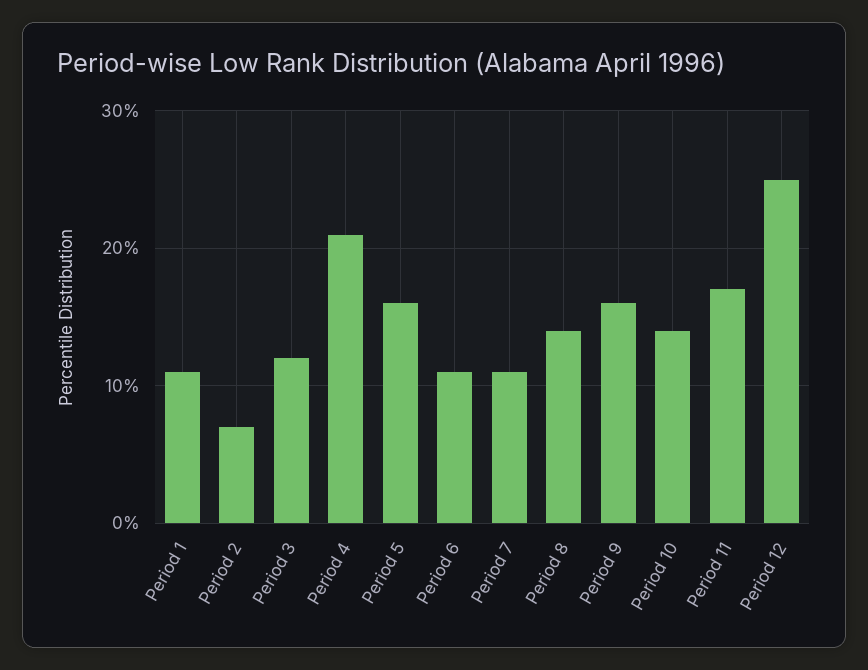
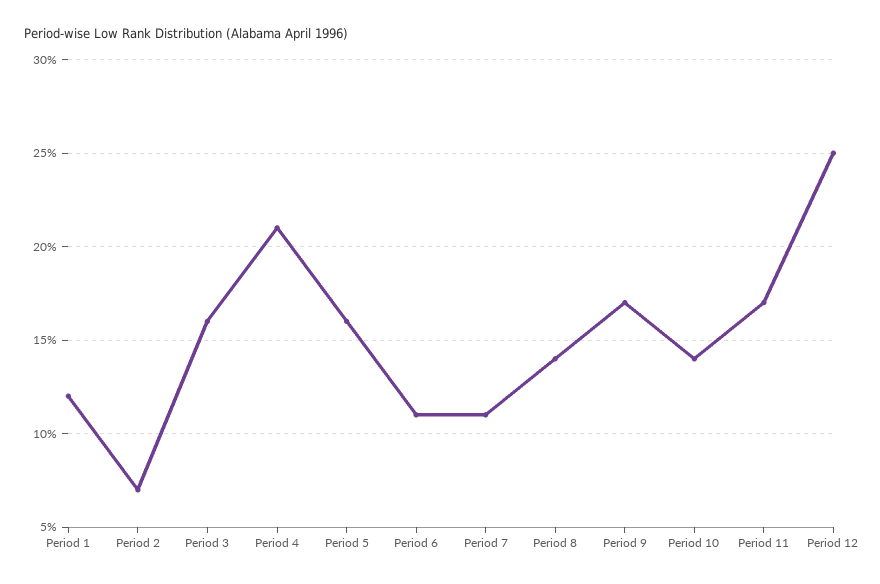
  {
-   "Period 1": 11,
+   "Period 1": 12,
    "Period 2": 7,
-   "Period 3": 12,
+   "Period 3": 16,
    "Period 4": 21,
    "Period 5": 16,
    "Period 6": 11,
    "Period 7": 11,
    "Period 8": 14,
-   "Period 9": 16,
+   "Period 9": 17,
    "Period 10": 14,
    "Period 11": 17,
    "Period 12": 25
  }

